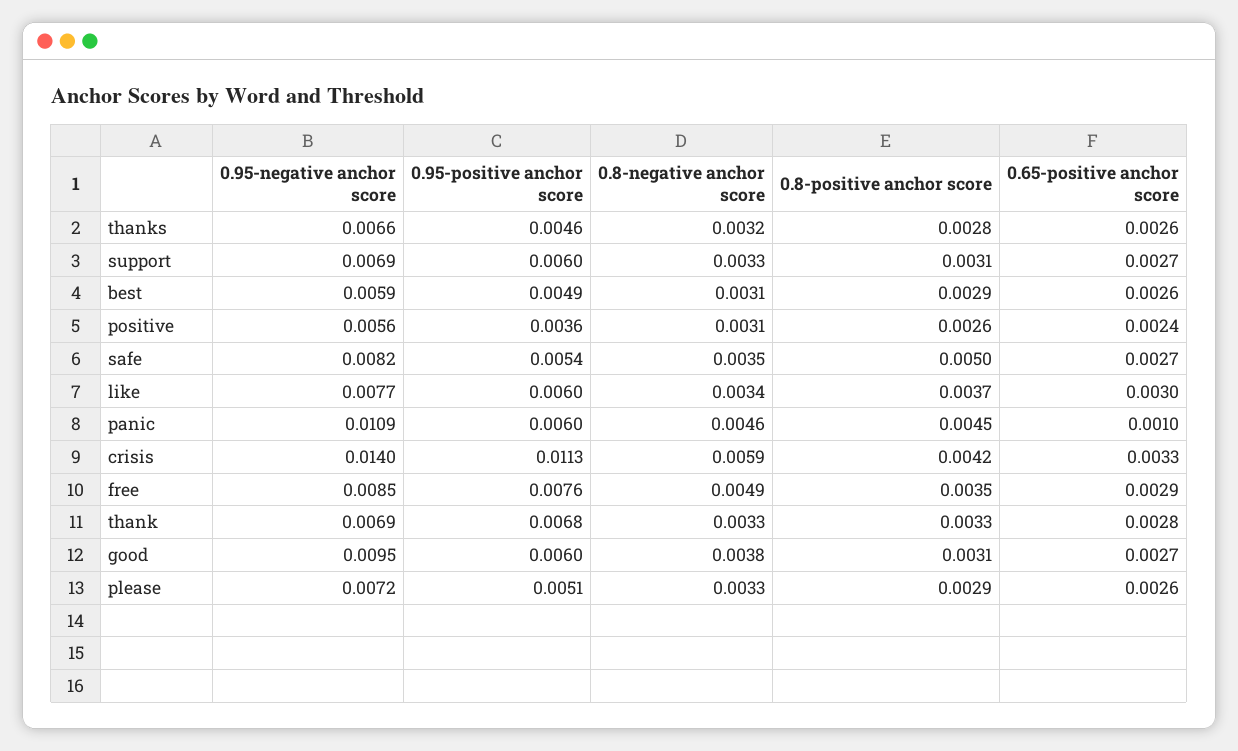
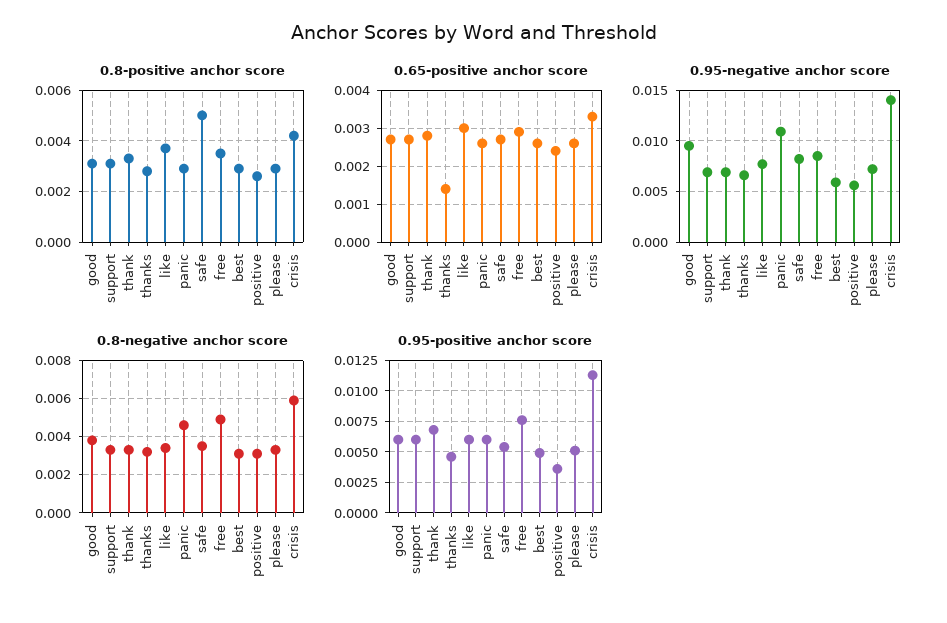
  {
    "0.95-negative anchor score": {
      "thanks": 0.0066,
      "support": 0.0069,
      "best": 0.0059,
      "positive": 0.0056,
      "safe": 0.0082,
      "like": 0.0077,
      "panic": 0.0109,
      "crisis": 0.014,
      "free": 0.0085,
      "thank": 0.0069,
      "good": 0.0095,
      "please": 0.0072
    },
    "0.95-positive anchor score": {
      "thanks": 0.0046,
      "support": 0.006,
      "best": 0.0049,
      "positive": 0.0036,
      "safe": 0.0054,
      "like": 0.006,
      "panic": 0.006,
      "crisis": 0.0113,
      "free": 0.0076,
      "thank": 0.0068,
      "good": 0.006,
      "please": 0.0051
    },
    "0.8-negative anchor score": {
      "thanks": 0.0032,
      "support": 0.0033,
      "best": 0.0031,
      "positive": 0.0031,
      "safe": 0.0035,
      "like": 0.0034,
      "panic": 0.0046,
      "crisis": 0.0059,
      "free": 0.0049,
      "thank": 0.0033,
      "good": 0.0038,
      "please": 0.0033
    },
    "0.8-positive anchor score": {
      "thanks": 0.0028,
      "support": 0.0031,
      "best": 0.0029,
      "positive": 0.0026,
      "safe": 0.005,
      "like": 0.0037,
-     "panic": 0.0045,
+     "panic": 0.003,
      "crisis": 0.0042,
      "free": 0.0035,
      "thank": 0.0033,
      "good": 0.0031,
      "please": 0.0029
    },
    "0.65-positive anchor score": {
-     "thanks": 0.0026,
+     "thanks": 0.0015,
      "support": 0.0027,
      "best": 0.0026,
      "positive": 0.0024,
      "safe": 0.0027,
      "like": 0.003,
-     "panic": 0.001,
+     "panic": 0.0025,
      "crisis": 0.0033,
      "free": 0.0029,
      "thank": 0.0028,
      "good": 0.0027,
      "please": 0.0026
    }
  }

